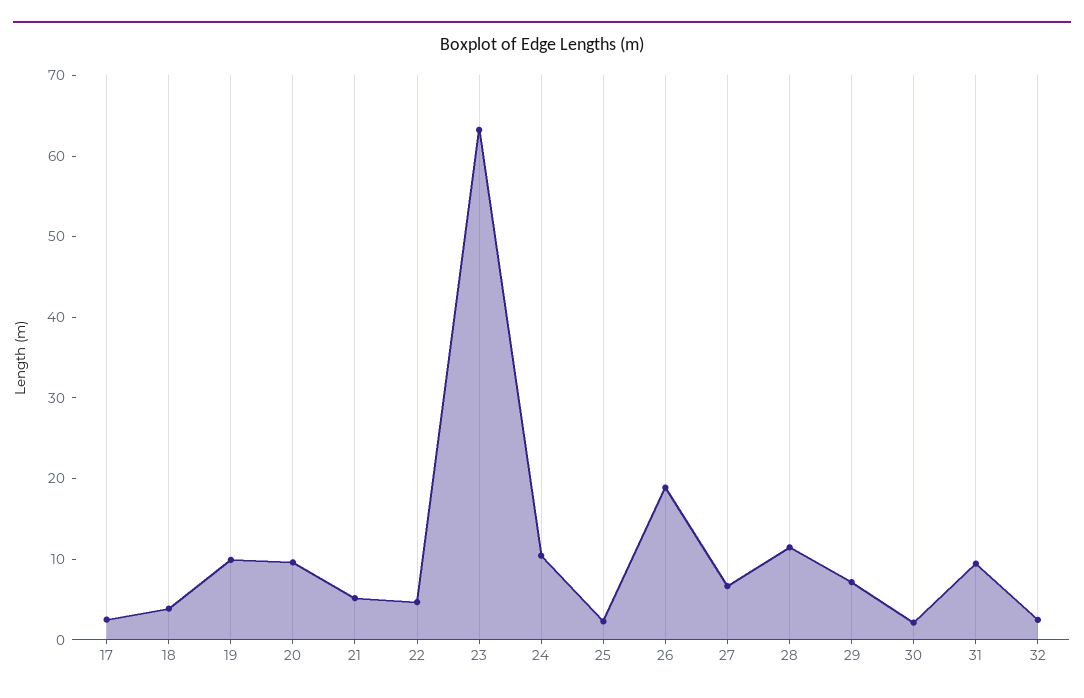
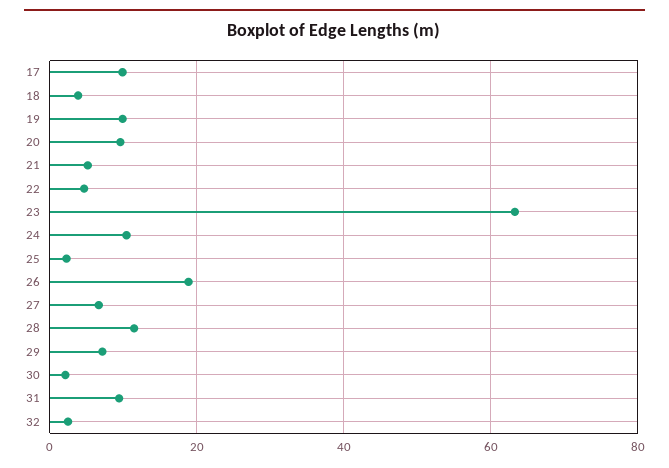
  {
-   "17": 2,
+   "17": 10,
    "18": 4,
    "19": 10,
    "20": 10,
    "21": 6,
    "22": 4,
    "23": 64,
    "24": 10,
    "25": 2,
    "26": 18,
    "27": 6,
    "28": 12,
    "29": 8,
    "30": 2,
    "31": 10,
    "32": 2
  }

